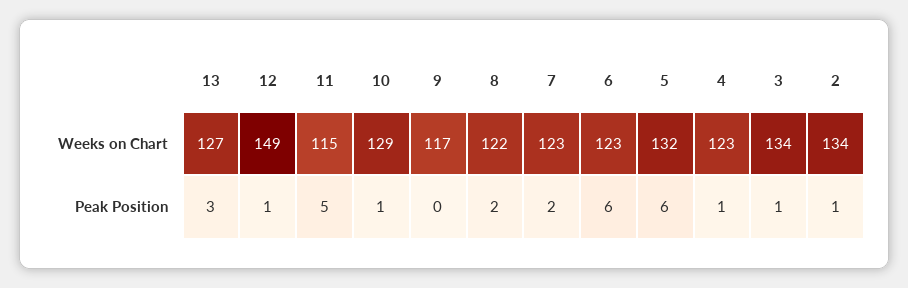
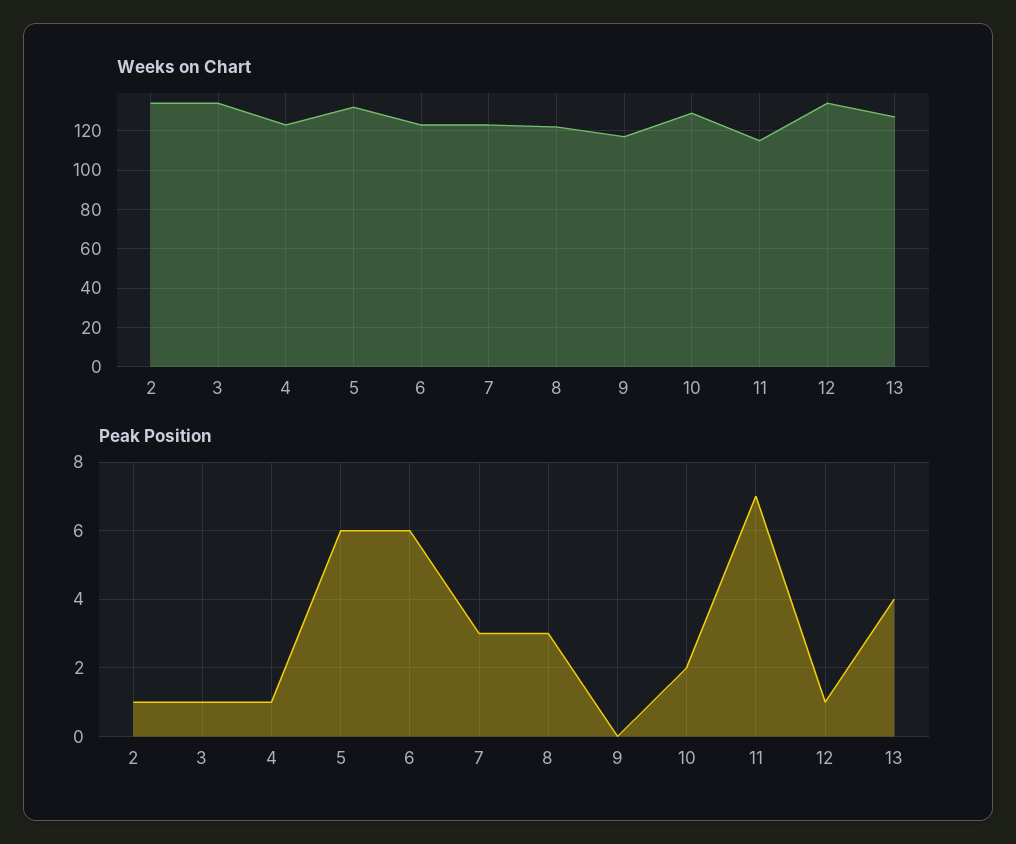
  {
    "Weeks on Chart": {
      "13": 127,
-     "12": 149,
+     "12": 135,
      "11": 115,
      "10": 129,
      "9": 117,
      "8": 122,
      "7": 123,
      "6": 123,
      "5": 132,
      "4": 123,
      "3": 134,
      "2": 134
    },
    "Peak Position": {
-     "13": 3,
+     "13": 4,
      "12": 1,
-     "11": 5,
+     "11": 7,
-     "10": 1,
+     "10": 2,
      "9": 0,
-     "8": 2,
+     "8": 3,
-     "7": 2,
+     "7": 3,
      "6": 6,
      "5": 6,
      "4": 1,
      "3": 1,
      "2": 1
    }
  }

